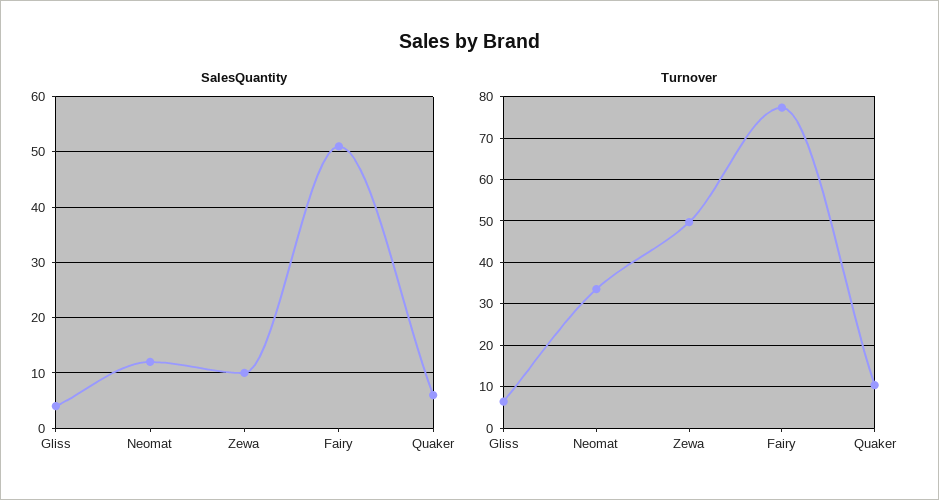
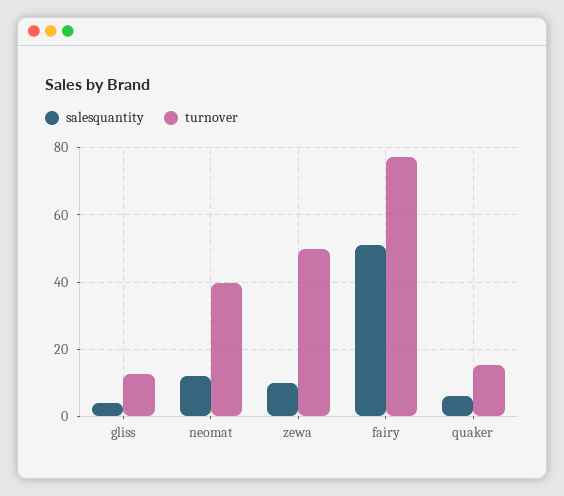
  {
    "SalesQuantity": {
      "Gliss": 4,
      "Neomat": 12,
      "Zewa": 10,
      "Fairy": 52,
      "Quaker": 6
    },
    "Turnover": {
-     "Gliss": 6,
+     "Gliss": 12,
-     "Neomat": 34,
+     "Neomat": 40,
      "Zewa": 50,
      "Fairy": 78,
-     "Quaker": 10
+     "Quaker": 16
    }
  }

